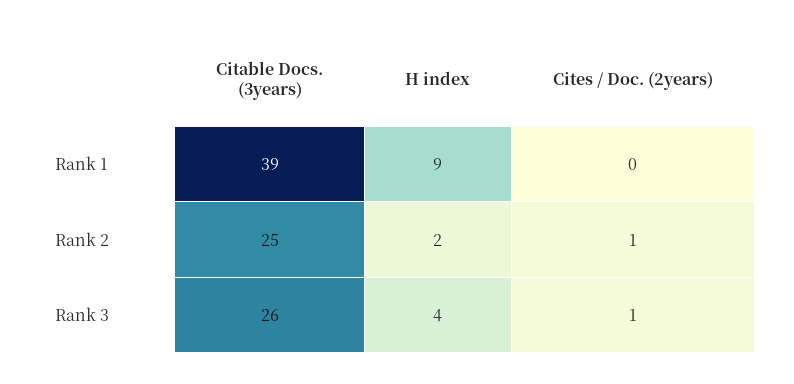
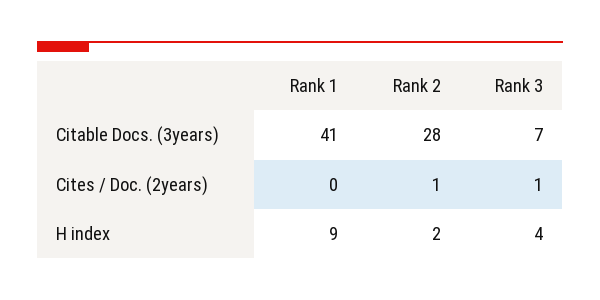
  {
    "Citable Docs. (3years)": {
-     "Rank 1": 39,
+     "Rank 1": 41,
-     "Rank 2": 25,
+     "Rank 2": 28,
-     "Rank 3": 26
+     "Rank 3": 7
    },
    "H index": {
      "Rank 1": 9,
      "Rank 2": 2,
      "Rank 3": 4
    },
    "Cites / Doc. (2years)": {
      "Rank 1": 0,
      "Rank 2": 1,
      "Rank 3": 1
    }
  }

